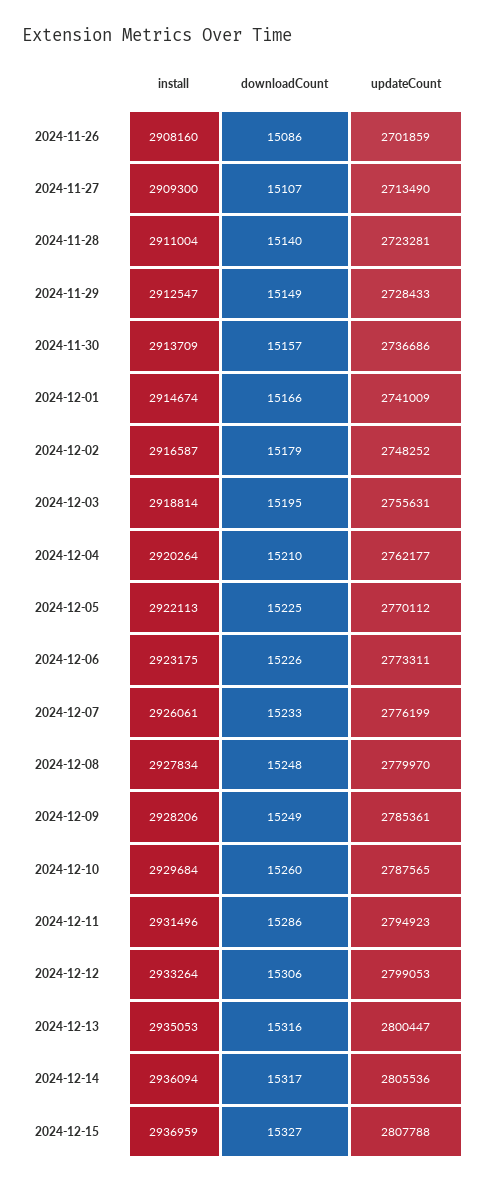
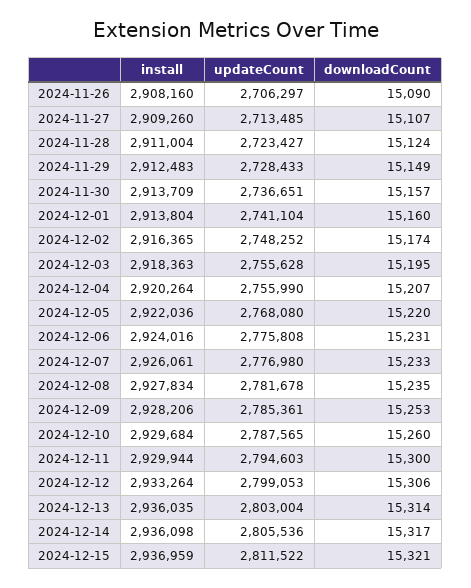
  {
    "install": {
      "2024-11-26": 2908160,
-     "2024-11-27": 2909300,
+     "2024-11-27": 2909260,
      "2024-11-28": 2911004,
-     "2024-11-29": 2912547,
+     "2024-11-29": 2912483,
      "2024-11-30": 2913709,
-     "2024-12-01": 2914674,
+     "2024-12-01": 2913804,
-     "2024-12-02": 2916587,
+     "2024-12-02": 2916365,
-     "2024-12-03": 2918814,
+     "2024-12-03": 2918363,
      "2024-12-04": 2920264,
-     "2024-12-05": 2922113,
+     "2024-12-05": 2922036,
-     "2024-12-06": 2923175,
+     "2024-12-06": 2924016,
      "2024-12-07": 2926061,
      "2024-12-08": 2927834,
      "2024-12-09": 2928206,
      "2024-12-10": 2929684,
-     "2024-12-11": 2931496,
+     "2024-12-11": 2929944,
      "2024-12-12": 2933264,
-     "2024-12-13": 2935053,
+     "2024-12-13": 2936035,
-     "2024-12-14": 2936094,
+     "2024-12-14": 2936098,
      "2024-12-15": 2936959
    },
    "downloadCount": {
-     "2024-11-26": 15086,
+     "2024-11-26": 15090,
      "2024-11-27": 15107,
-     "2024-11-28": 15140,
+     "2024-11-28": 15124,
      "2024-11-29": 15149,
      "2024-11-30": 15157,
-     "2024-12-01": 15166,
+     "2024-12-01": 15160,
-     "2024-12-02": 15179,
+     "2024-12-02": 15174,
      "2024-12-03": 15195,
-     "2024-12-04": 15210,
+     "2024-12-04": 15207,
-     "2024-12-05": 15225,
+     "2024-12-05": 15220,
-     "2024-12-06": 15226,
+     "2024-12-06": 15231,
      "2024-12-07": 15233,
-     "2024-12-08": 15248,
+     "2024-12-08": 15235,
-     "2024-12-09": 15249,
+     "2024-12-09": 15253,
      "2024-12-10": 15260,
-     "2024-12-11": 15286,
+     "2024-12-11": 15300,
      "2024-12-12": 15306,
-     "2024-12-13": 15316,
+     "2024-12-13": 15314,
      "2024-12-14": 15317,
-     "2024-12-15": 15327
+     "2024-12-15": 15321
    },
    "updateCount": {
-     "2024-11-26": 2701859,
+     "2024-11-26": 2706297,
-     "2024-11-27": 2713490,
+     "2024-11-27": 2713485,
-     "2024-11-28": 2723281,
+     "2024-11-28": 2723427,
      "2024-11-29": 2728433,
-     "2024-11-30": 2736686,
+     "2024-11-30": 2736651,
-     "2024-12-01": 2741009,
+     "2024-12-01": 2741104,
      "2024-12-02": 2748252,
-     "2024-12-03": 2755631,
+     "2024-12-03": 2755628,
-     "2024-12-04": 2762177,
+     "2024-12-04": 2755990,
-     "2024-12-05": 2770112,
+     "2024-12-05": 2768080,
-     "2024-12-06": 2773311,
+     "2024-12-06": 2775808,
-     "2024-12-07": 2776199,
+     "2024-12-07": 2776980,
-     "2024-12-08": 2779970,
+     "2024-12-08": 2781678,
      "2024-12-09": 2785361,
      "2024-12-10": 2787565,
-     "2024-12-11": 2794923,
+     "2024-12-11": 2794603,
      "2024-12-12": 2799053,
-     "2024-12-13": 2800447,
+     "2024-12-13": 2803004,
      "2024-12-14": 2805536,
-     "2024-12-15": 2807788
+     "2024-12-15": 2811522
    }
  }

